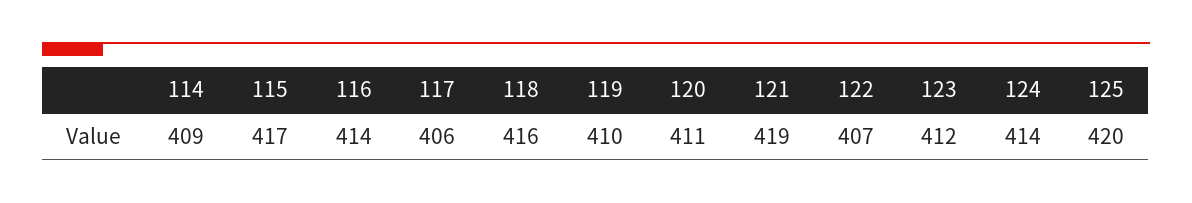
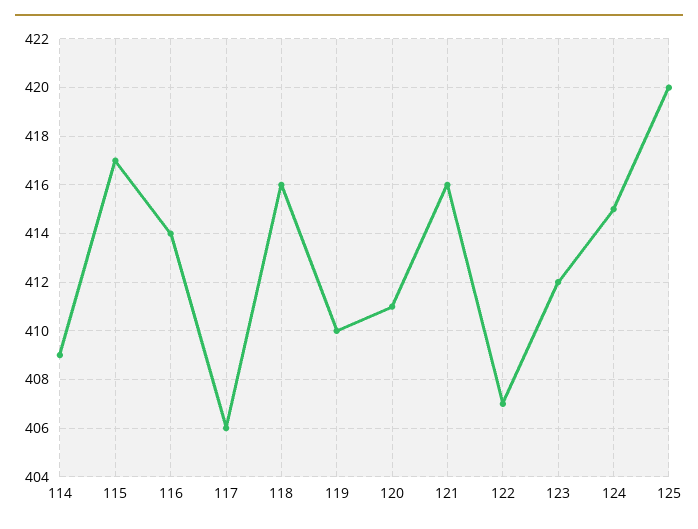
  {
    "114": 409,
    "115": 417,
    "116": 414,
    "117": 406,
    "118": 416,
    "119": 410,
    "120": 411,
-   "121": 419,
+   "121": 416,
    "122": 407,
    "123": 412,
-   "124": 414,
+   "124": 415,
    "125": 420
  }

